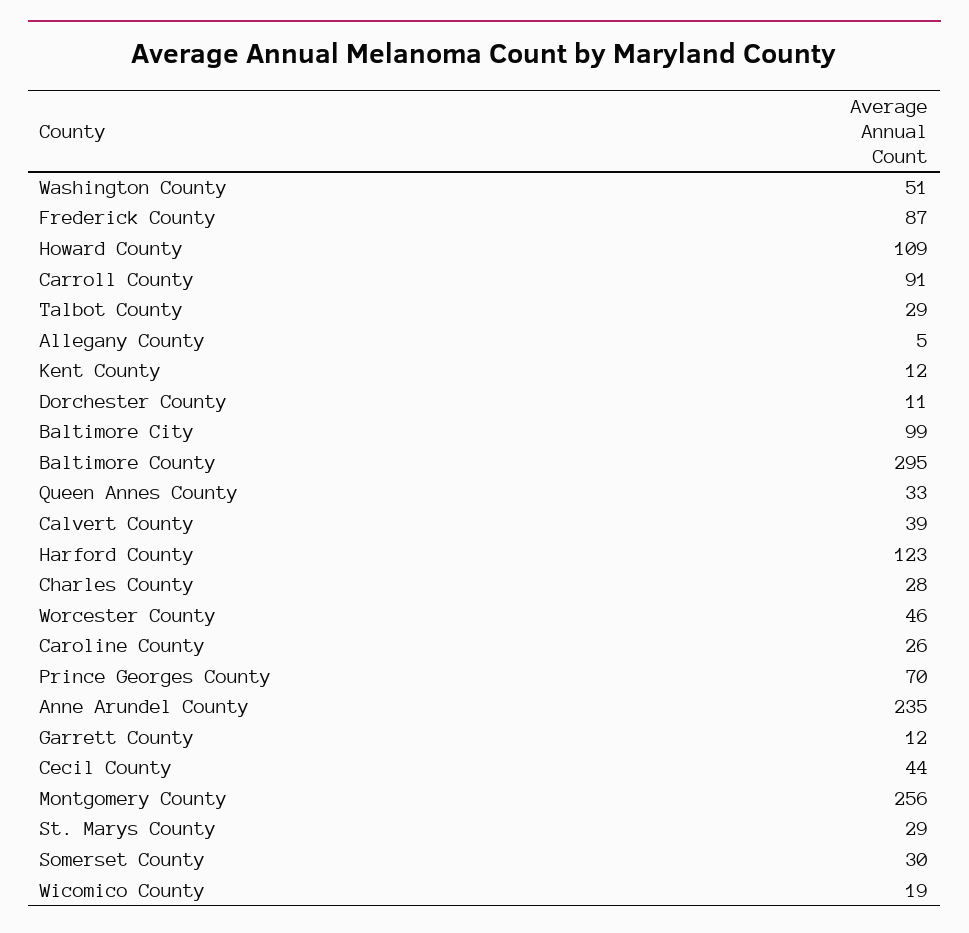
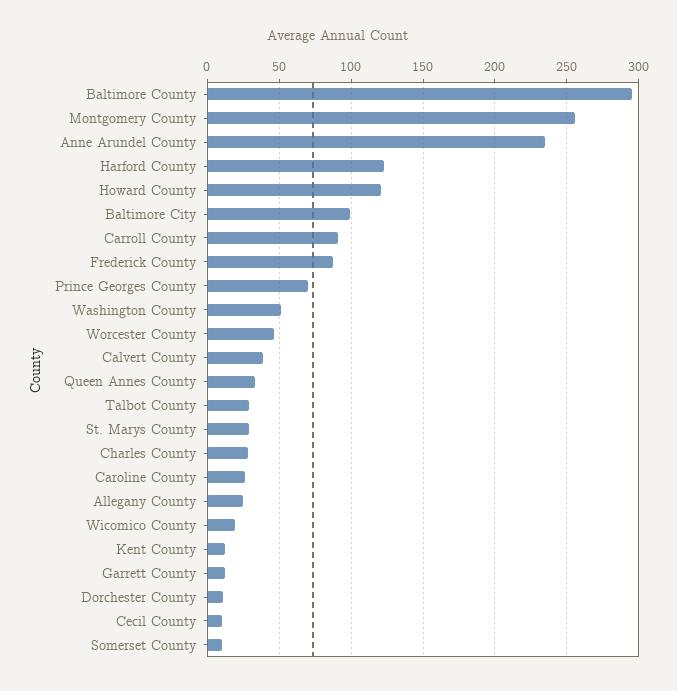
  {
    "Washington County": 51,
    "Frederick County": 87,
-   "Howard County": 109,
+   "Howard County": 120,
    "Carroll County": 91,
    "Talbot County": 29,
-   "Allegany County": 5,
+   "Allegany County": 25,
    "Kent County": 12,
    "Dorchester County": 11,
    "Baltimore City": 99,
    "Baltimore County": 295,
    "Queen Annes County": 33,
    "Calvert County": 39,
    "Harford County": 123,
    "Charles County": 28,
    "Worcester County": 46,
    "Caroline County": 26,
    "Prince Georges County": 70,
    "Anne Arundel County": 235,
    "Garrett County": 12,
-   "Cecil County": 44,
+   "Cecil County": 10,
    "Montgomery County": 256,
    "St. Marys County": 29,
-   "Somerset County": 30,
+   "Somerset County": 10,
    "Wicomico County": 19
  }

